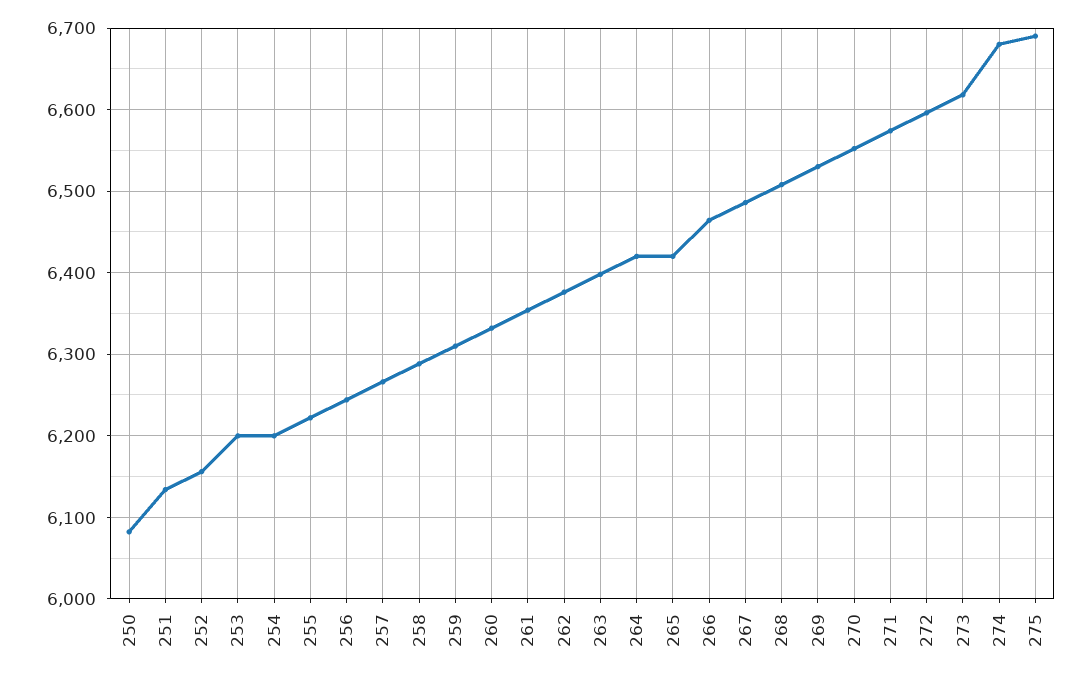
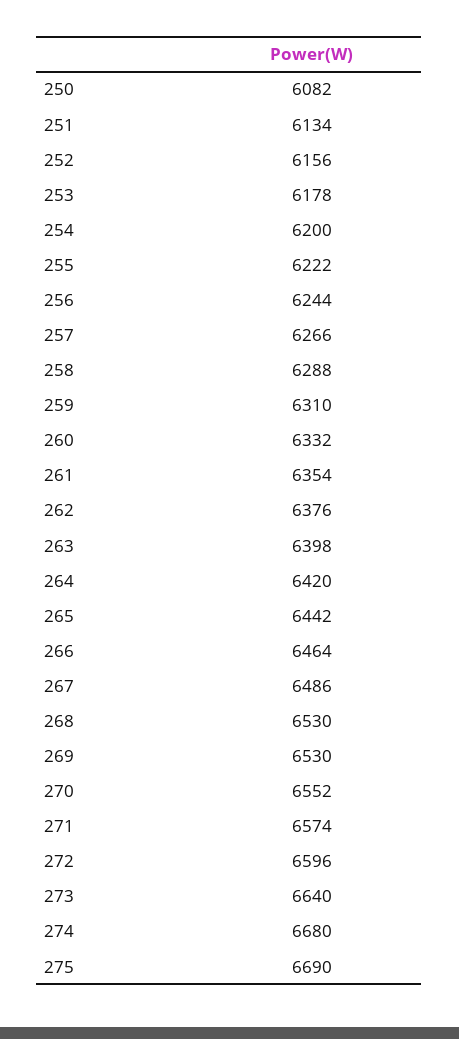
  {
    "250": 6082,
    "251": 6134,
    "252": 6156,
-   "253": 6200,
+   "253": 6178,
    "254": 6200,
    "255": 6222,
    "256": 6244,
    "257": 6266,
    "258": 6288,
    "259": 6310,
    "260": 6332,
    "261": 6354,
    "262": 6376,
    "263": 6398,
    "264": 6420,
-   "265": 6420,
+   "265": 6442,
    "266": 6464,
    "267": 6486,
-   "268": 6510,
+   "268": 6530,
    "269": 6530,
    "270": 6552,
    "271": 6574,
    "272": 6596,
-   "273": 6620,
+   "273": 6640,
    "274": 6680,
    "275": 6690
  }

